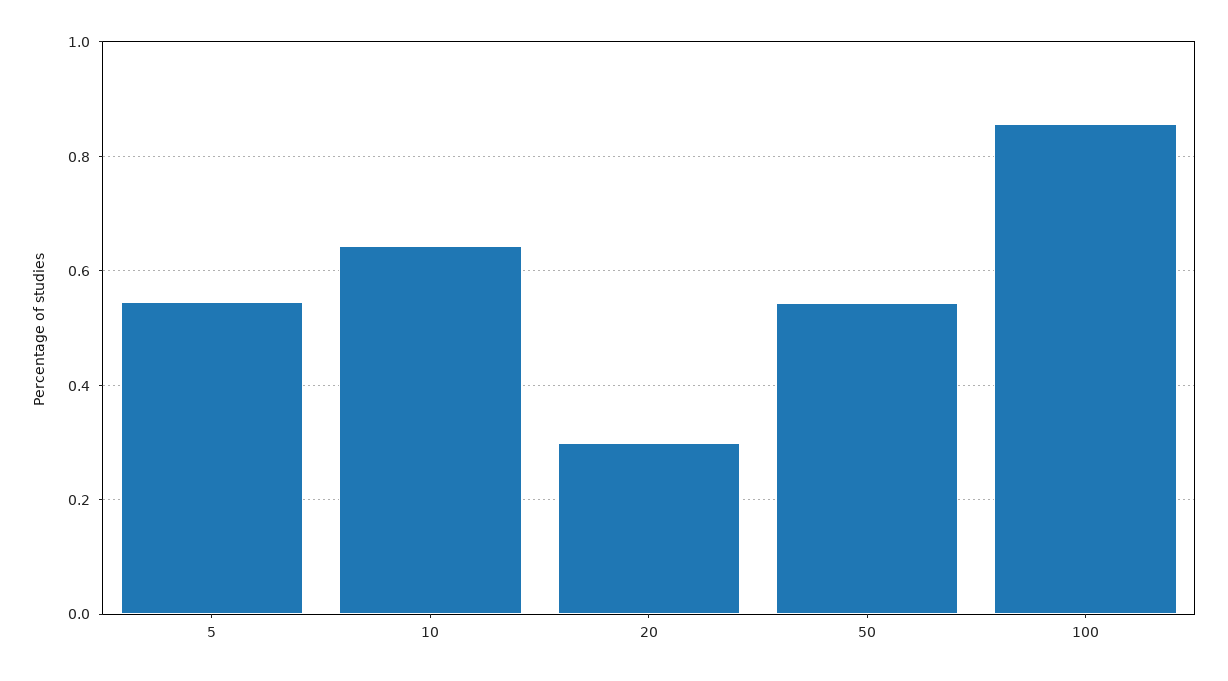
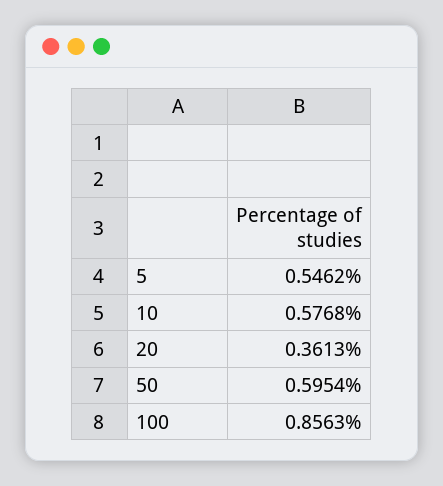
  {
    "5": 0.5462,
-   "10": 0.64,
+   "10": 0.5768,
-   "20": 0.3,
+   "20": 0.3613,
-   "50": 0.54,
+   "50": 0.5954,
    "100": 0.8563
  }

